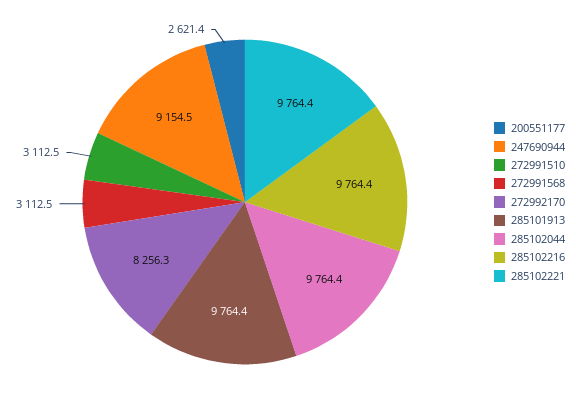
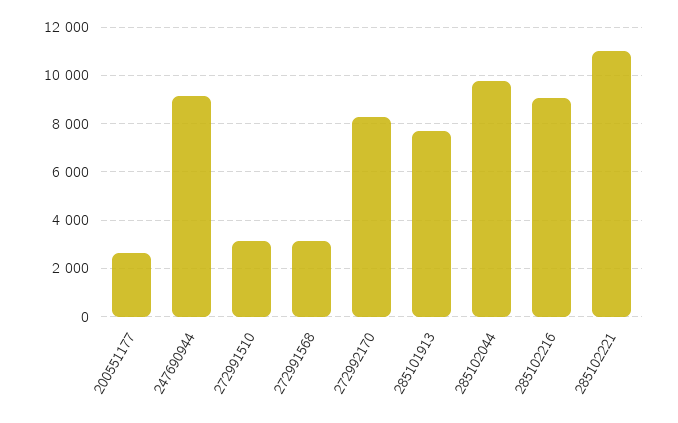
  {
    "200551177": 2621.4,
    "247690944": 9154.5,
    "272991510": 3112.5,
    "272991568": 3112.5,
    "272992170": 8256.3,
-   "285101913": 9764.4,
+   "285101913": 7750,
    "285102044": 9764.4,
-   "285102216": 9764.4,
+   "285102216": 9000,
-   "285102221": 9764.4
+   "285102221": 11000
  }

